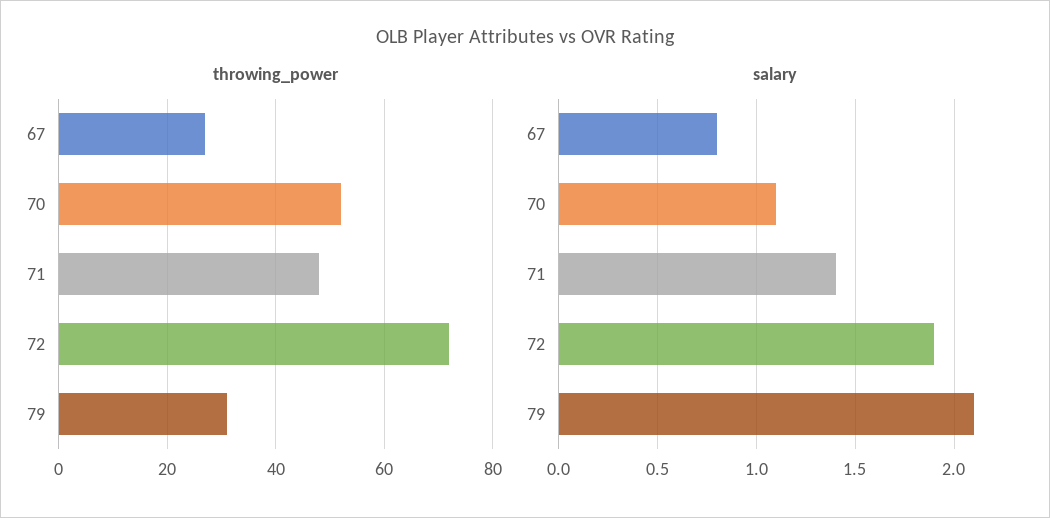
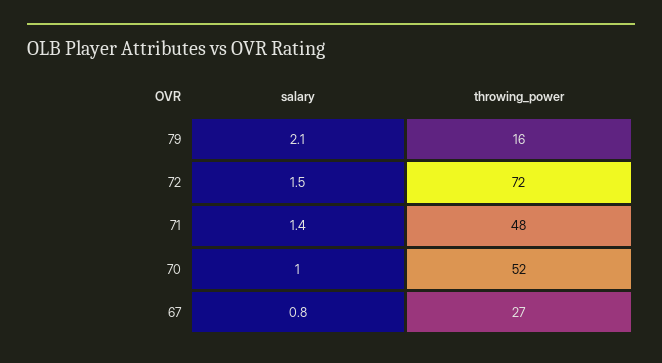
  {
    "throwing_power": {
      "67": 27,
      "70": 52,
      "71": 48,
      "72": 72,
-     "79": 30
+     "79": 16
    },
    "salary": {
      "67": 0.8,
-     "70": 1.1,
+     "70": 1,
      "71": 1.4,
-     "72": 1.9,
+     "72": 1.5,
      "79": 2.1
    }
  }

